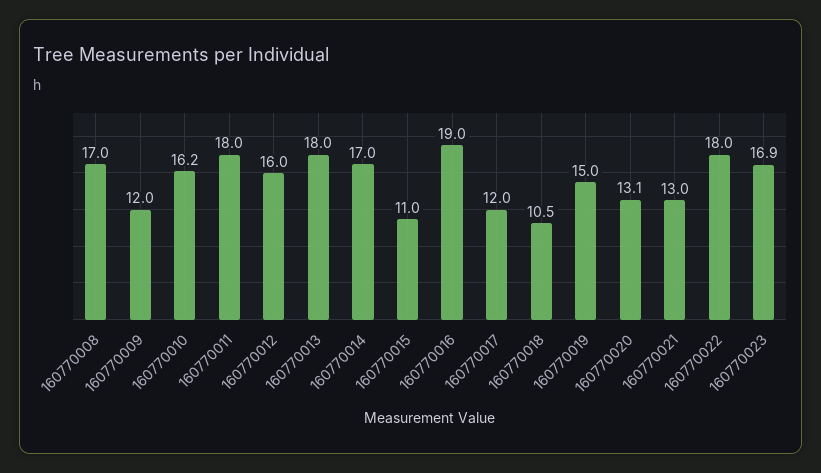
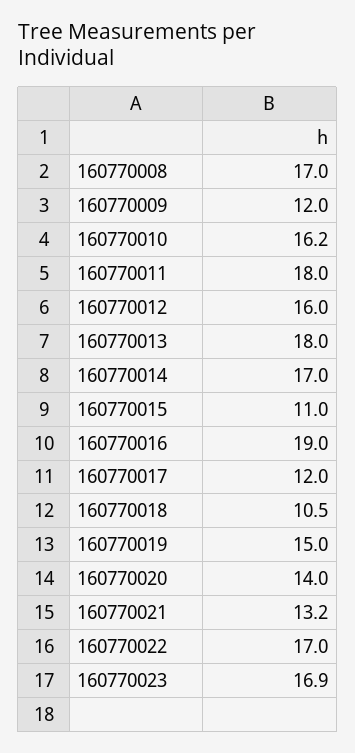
  {
    "160770008": 17,
    "160770009": 12,
    "160770010": 16.2,
    "160770011": 18,
    "160770012": 16,
    "160770013": 18,
    "160770014": 17,
    "160770015": 11,
    "160770016": 19,
    "160770017": 12,
    "160770018": 10.5,
    "160770019": 15,
-   "160770020": 13.1,
+   "160770020": 14,
-   "160770021": 13,
+   "160770021": 13.2,
-   "160770022": 18,
+   "160770022": 17,
    "160770023": 16.9
  }

